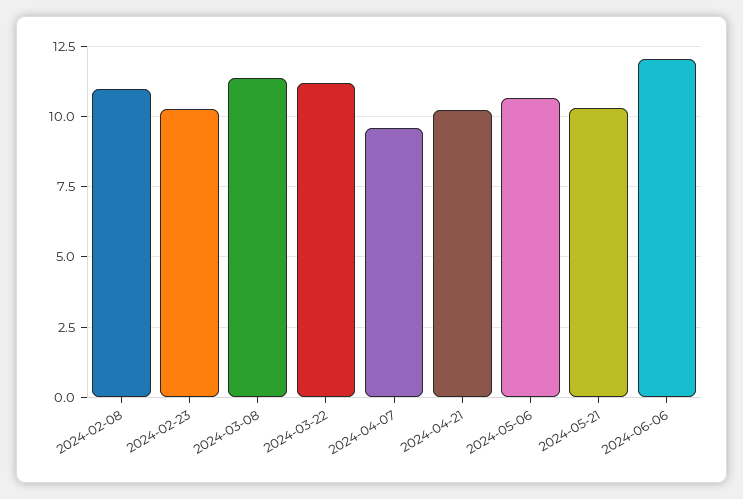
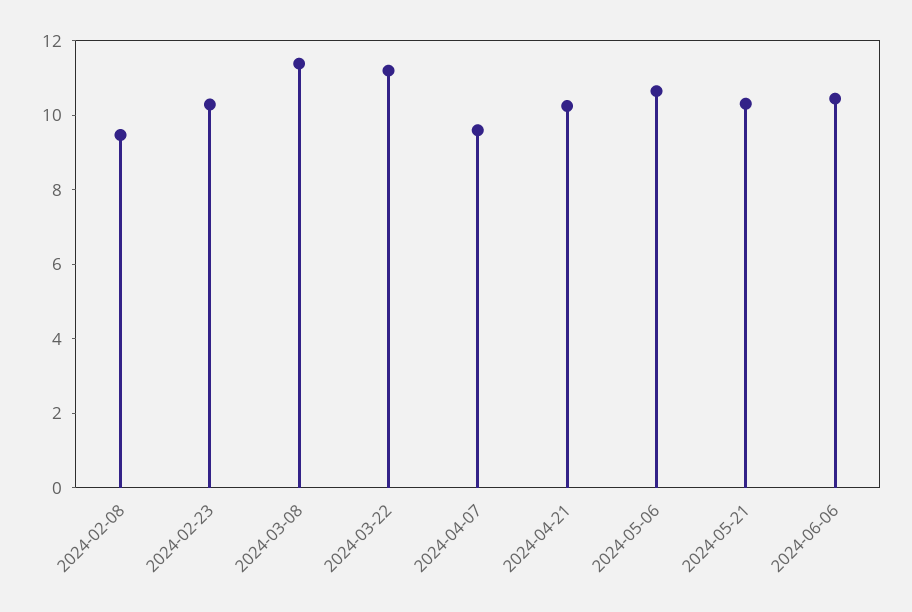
  {
-   "2024-02-08": 11,
+   "2024-02-08": 9.5,
    "2024-02-23": 10.25,
    "2024-03-08": 11.5,
    "2024-03-22": 11.25,
    "2024-04-07": 9.5,
    "2024-04-21": 10.25,
    "2024-05-06": 10.75,
    "2024-05-21": 10.25,
-   "2024-06-06": 12
+   "2024-06-06": 10.5
  }

